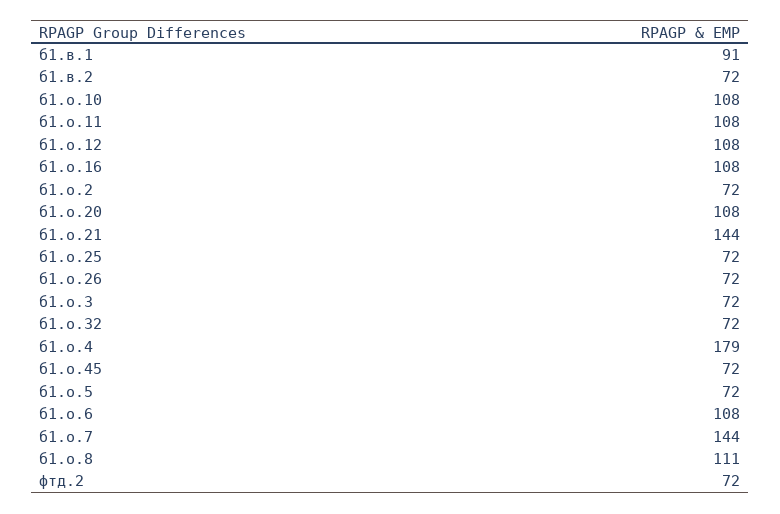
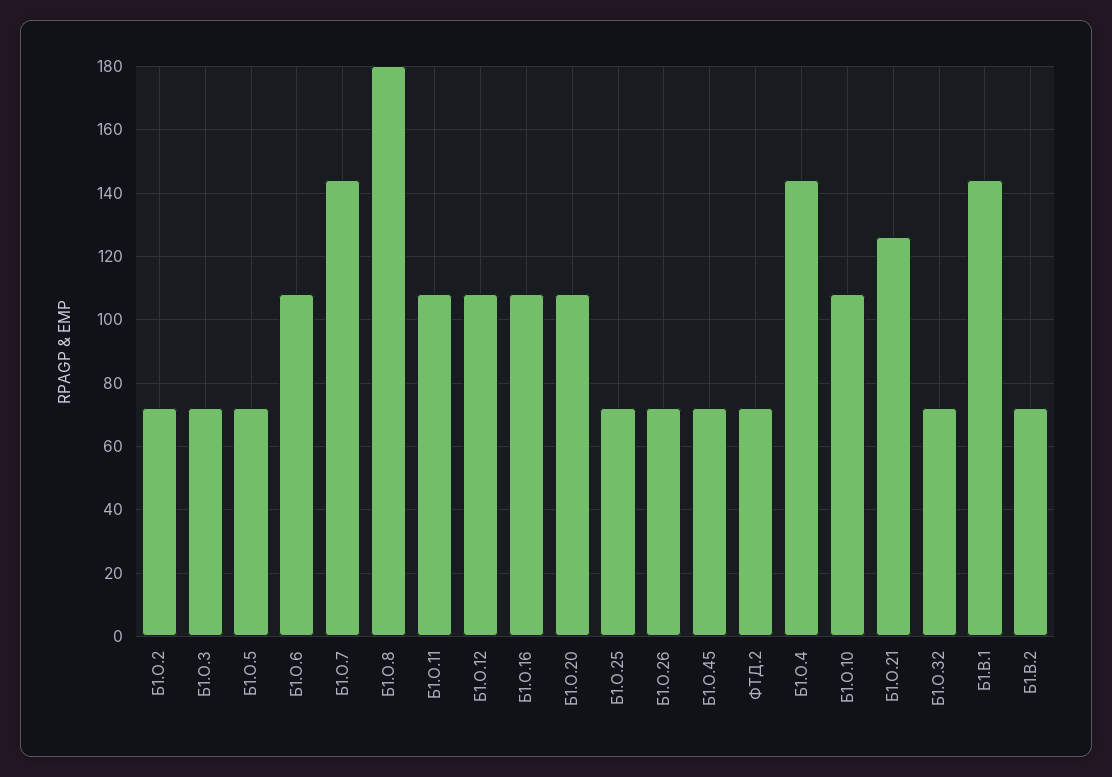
  {
-   "б1.в.1": 91,
+   "б1.в.1": 145,
    "б1.в.2": 72,
    "б1.о.10": 108,
    "б1.о.11": 108,
    "б1.о.12": 108,
    "б1.о.16": 108,
    "б1.о.2": 72,
    "б1.о.20": 108,
-   "б1.о.21": 144,
+   "б1.о.21": 125,
    "б1.о.25": 72,
    "б1.о.26": 72,
    "б1.о.3": 72,
    "б1.о.32": 72,
-   "б1.о.4": 179,
+   "б1.о.4": 145,
    "б1.о.45": 72,
    "б1.о.5": 72,
    "б1.о.6": 108,
    "б1.о.7": 144,
-   "б1.о.8": 111,
+   "б1.о.8": 180,
    "фтд.2": 72
  }

